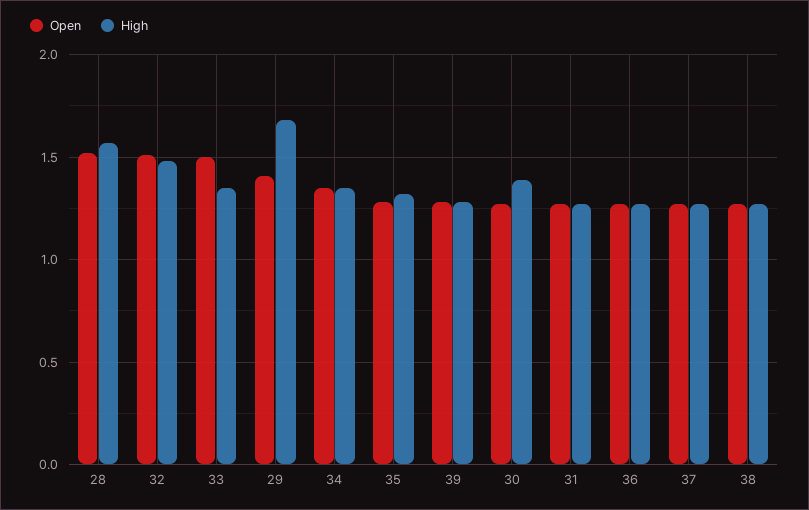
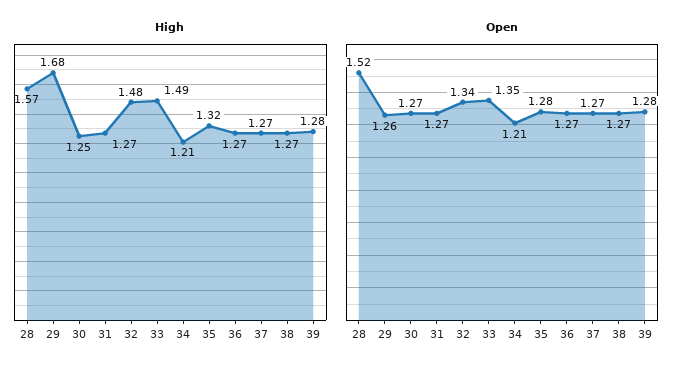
  {
    "Open": {
      "28": 1.52,
-     "32": 1.5,
+     "32": 1.34,
-     "33": 1.5,
+     "33": 1.35,
-     "29": 1.4,
+     "29": 1.26,
-     "34": 1.35,
+     "34": 1.21,
      "35": 1.28,
      "39": 1.28,
      "30": 1.27,
      "31": 1.27,
      "36": 1.27,
      "37": 1.27,
      "38": 1.27
    },
    "High": {
      "28": 1.57,
      "32": 1.48,
-     "33": 1.35,
+     "33": 1.49,
      "29": 1.68,
-     "34": 1.35,
+     "34": 1.21,
      "35": 1.32,
      "39": 1.28,
-     "30": 1.4,
+     "30": 1.25,
      "31": 1.27,
      "36": 1.27,
      "37": 1.27,
      "38": 1.27
    }
  }

